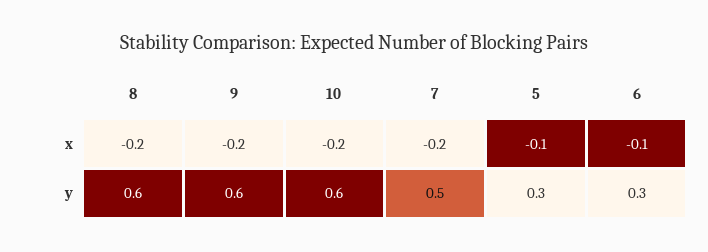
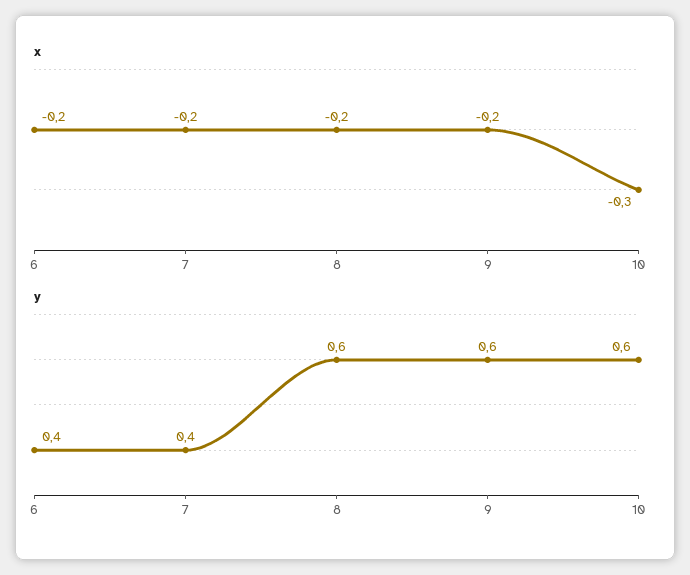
  {
    "x": {
      "8": -0.2,
      "9": -0.2,
-     "10": -0.2,
+     "10": -0.3,
      "7": -0.2,
-     "5": -0.1,
-     "6": -0.1
+     "6": -0.2
    },
    "y": {
      "8": 0.6,
      "9": 0.6,
      "10": 0.6,
-     "7": 0.5,
+     "7": 0.4,
-     "5": 0.3,
-     "6": 0.3
+     "6": 0.4
    }
  }

